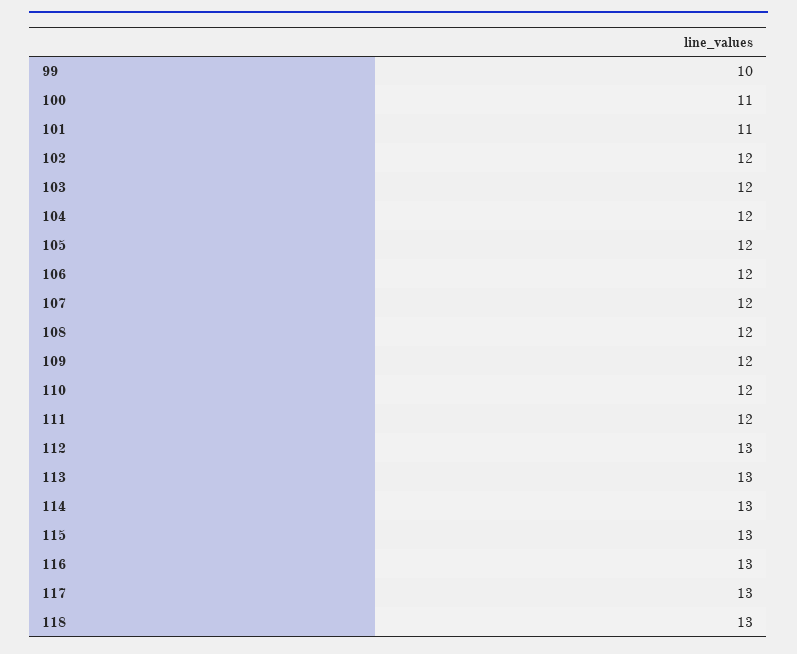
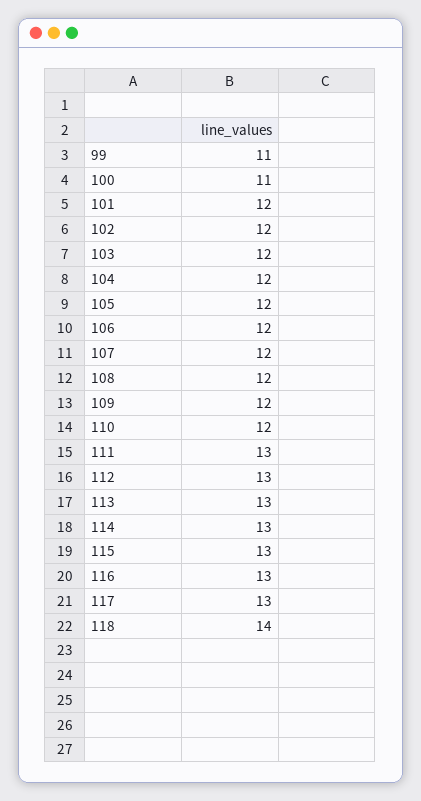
  {
-   "99": 10,
+   "99": 11,
    "100": 11,
-   "101": 11,
+   "101": 12,
    "102": 12,
    "103": 12,
    "104": 12,
    "105": 12,
    "106": 12,
    "107": 12,
    "108": 12,
    "109": 12,
    "110": 12,
-   "111": 12,
+   "111": 13,
    "112": 13,
    "113": 13,
    "114": 13,
    "115": 13,
    "116": 13,
    "117": 13,
-   "118": 13
+   "118": 14
  }

